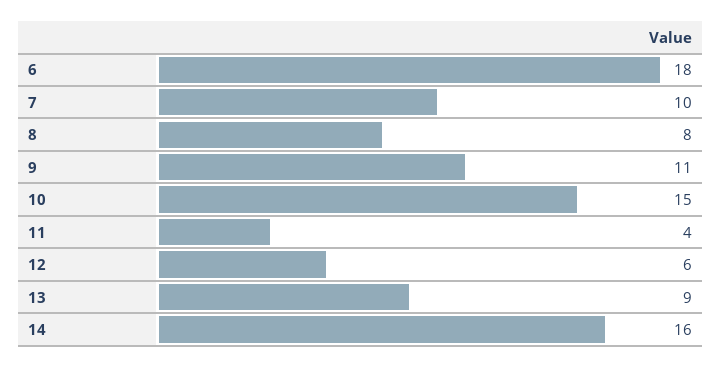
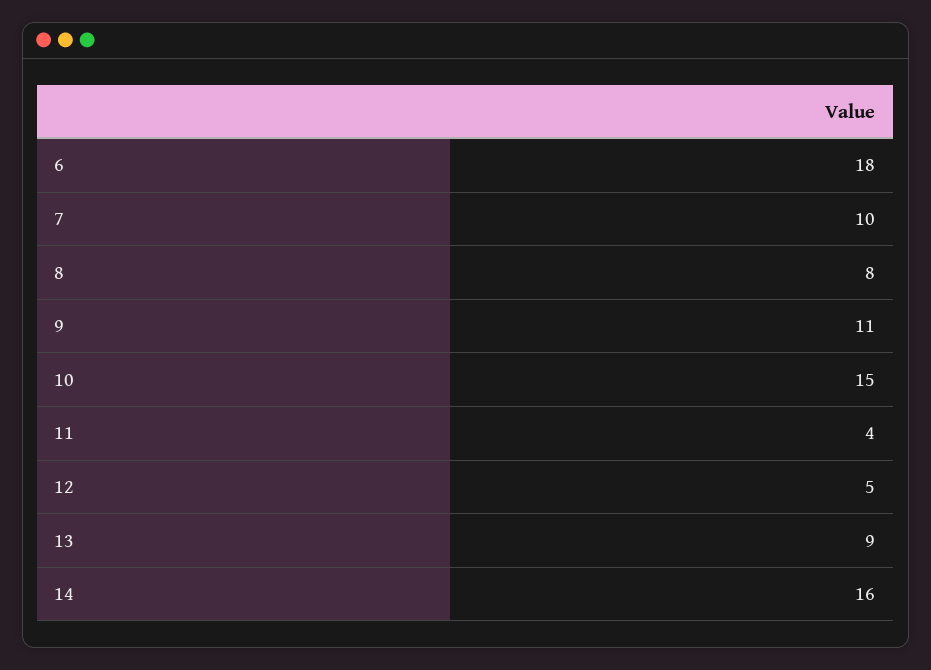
  {
    "6": 18,
    "7": 10,
    "8": 8,
    "9": 11,
    "10": 15,
    "11": 4,
-   "12": 6,
+   "12": 5,
    "13": 9,
    "14": 16
  }

